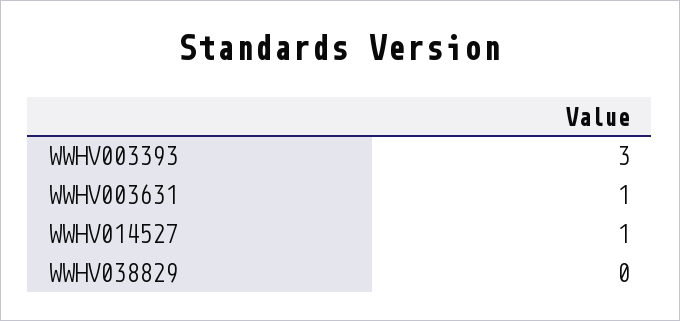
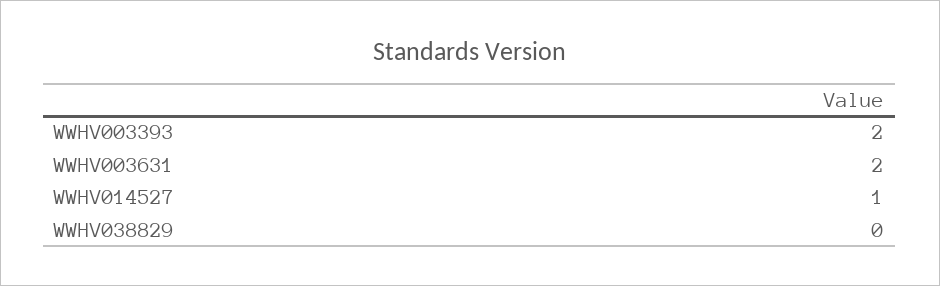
  {
-   "WWHV003393": 3,
+   "WWHV003393": 2,
-   "WWHV003631": 1,
+   "WWHV003631": 2,
    "WWHV014527": 1,
    "WWHV038829": 0
  }

